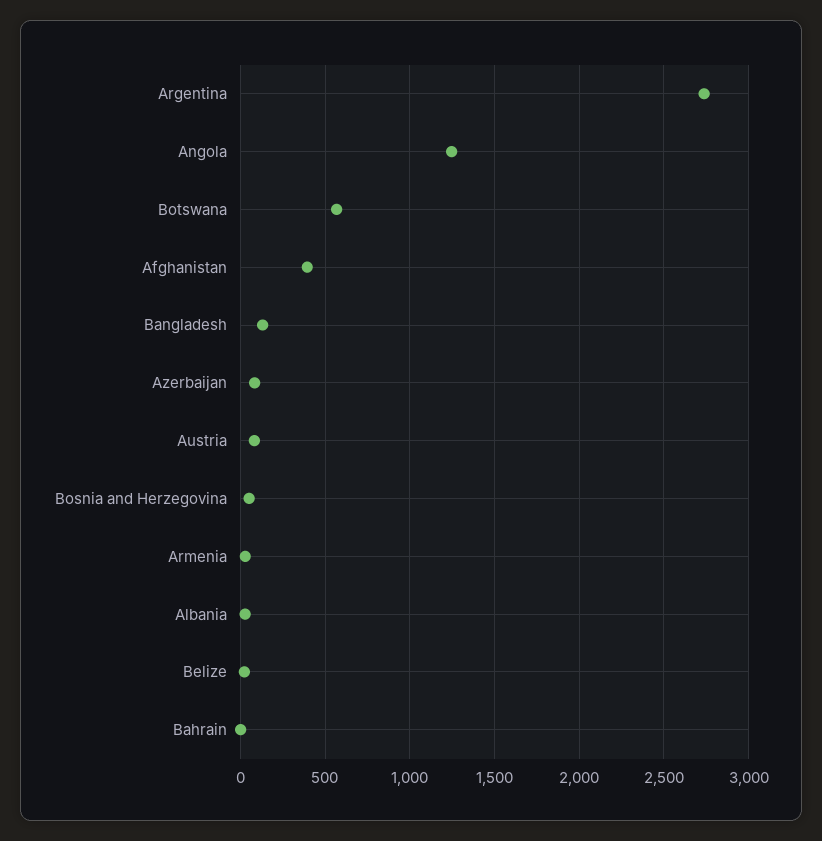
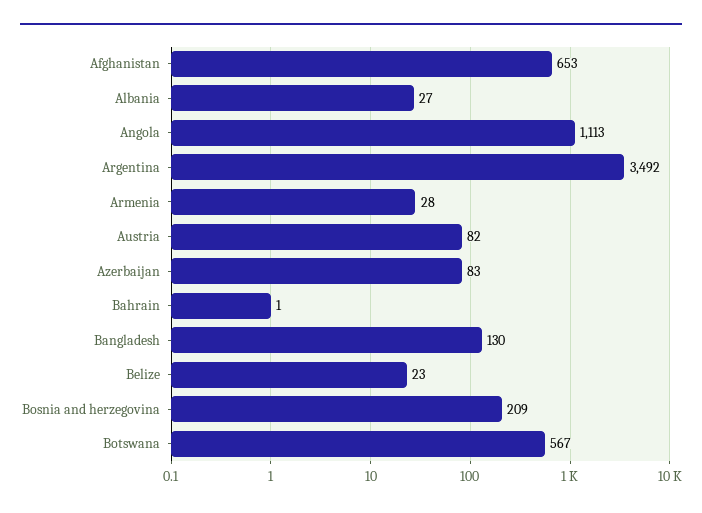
  {
-   "Argentina": 2750,
+   "Argentina": 3492,
-   "Angola": 1250,
+   "Angola": 1113,
    "Botswana": 567,
-   "Afghanistan": 400,
+   "Afghanistan": 653,
    "Bangladesh": 130,
    "Azerbaijan": 83,
    "Austria": 82,
-   "Bosnia and Herzegovina": 50,
+   "Bosnia and Herzegovina": 209,
    "Armenia": 28,
    "Albania": 27,
    "Belize": 23,
    "Bahrain": 1
  }

